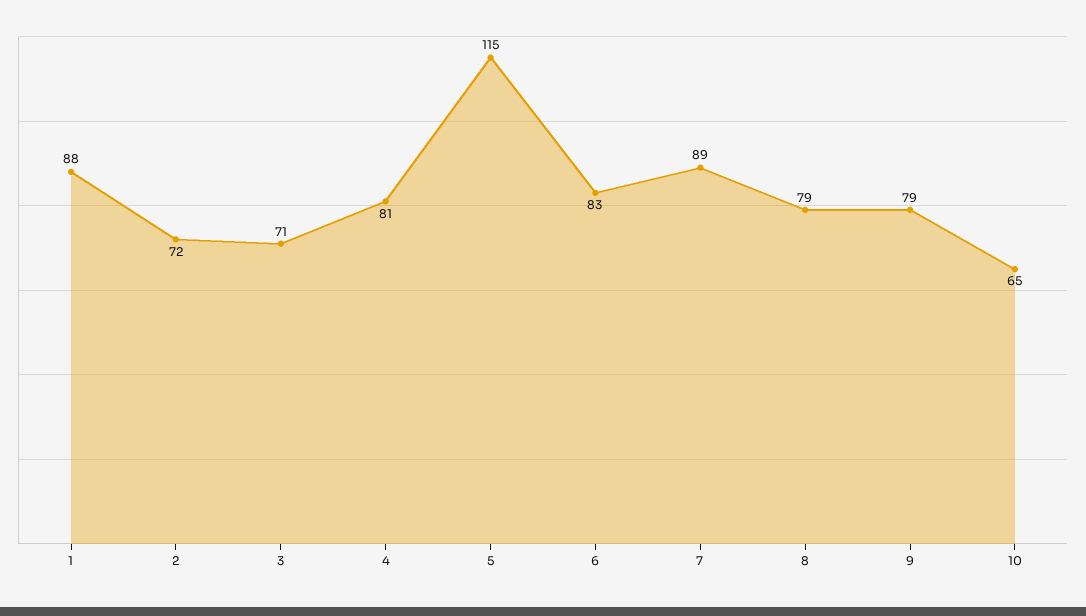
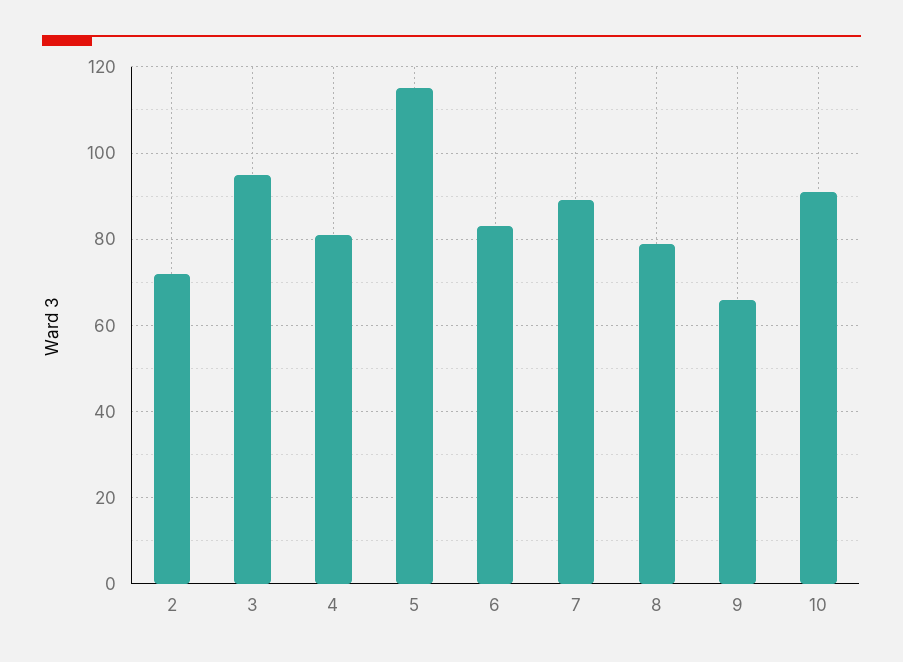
  {
-   "1": 88,
    "2": 72,
-   "3": 71,
+   "3": 95,
    "4": 81,
    "5": 115,
    "6": 83,
    "7": 89,
    "8": 79,
-   "9": 79,
+   "9": 65,
-   "10": 65
+   "10": 90
  }

